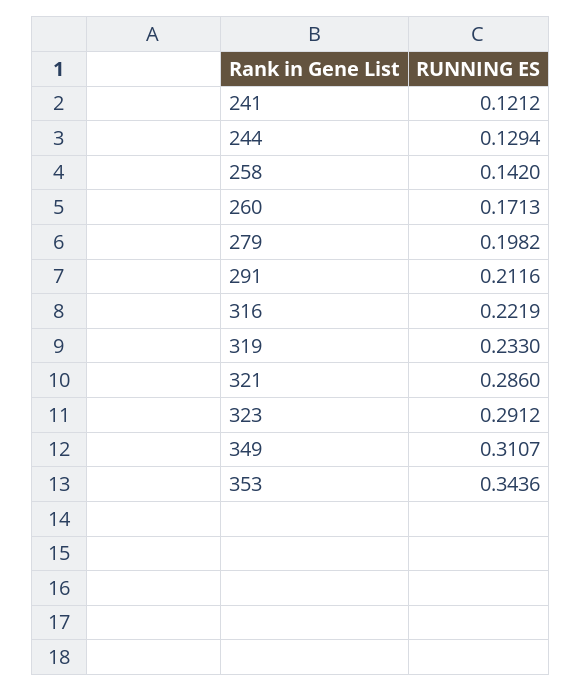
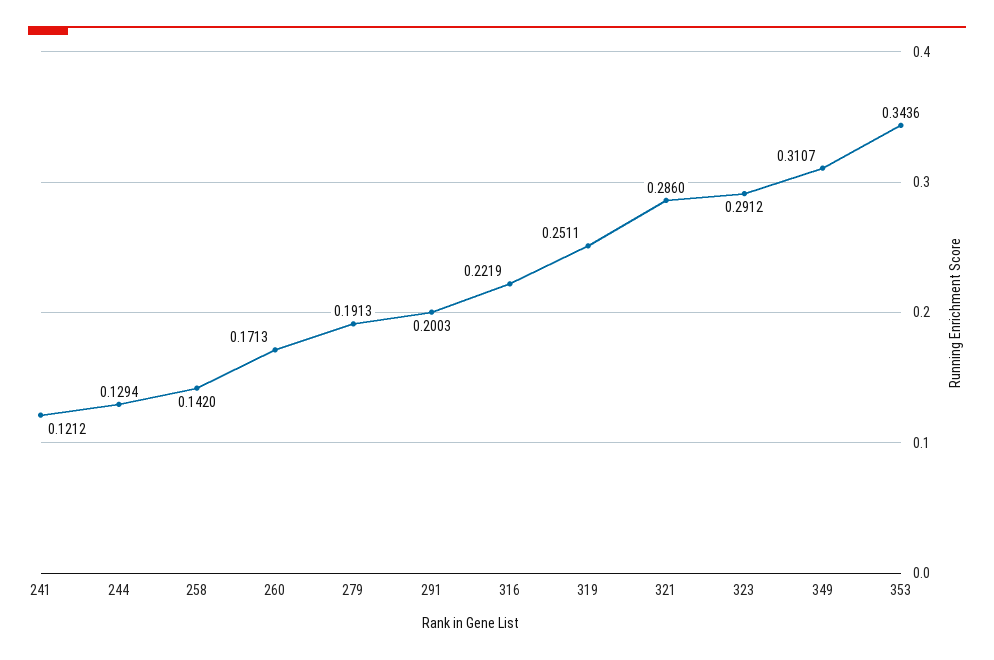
  {
    "241": 0.1212,
    "244": 0.1294,
    "258": 0.142,
    "260": 0.1713,
-   "279": 0.1982,
+   "279": 0.1913,
-   "291": 0.2116,
+   "291": 0.2003,
    "316": 0.2219,
-   "319": 0.233,
+   "319": 0.2511,
    "321": 0.286,
    "323": 0.2912,
    "349": 0.3107,
    "353": 0.3436
  }

